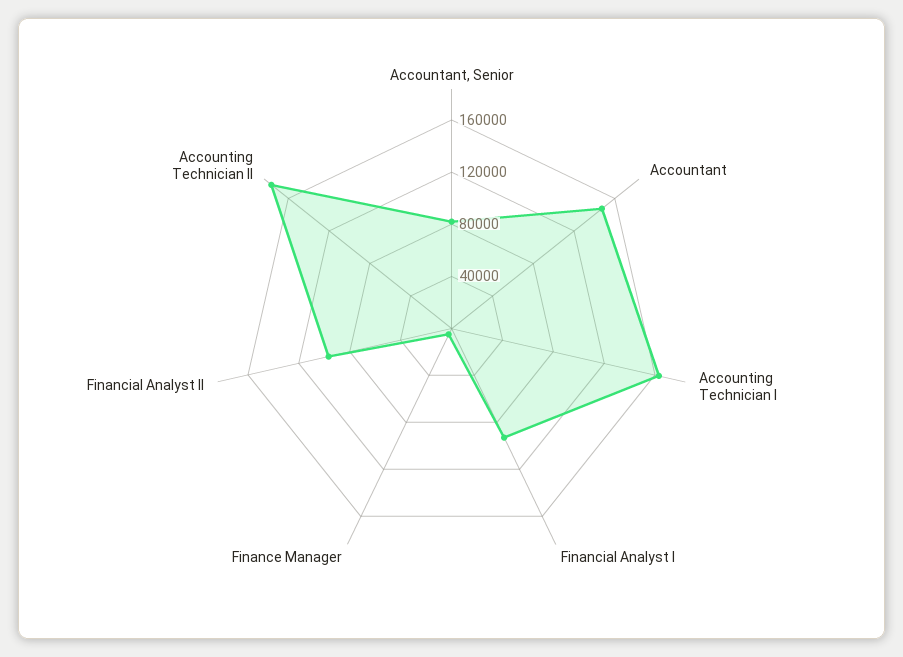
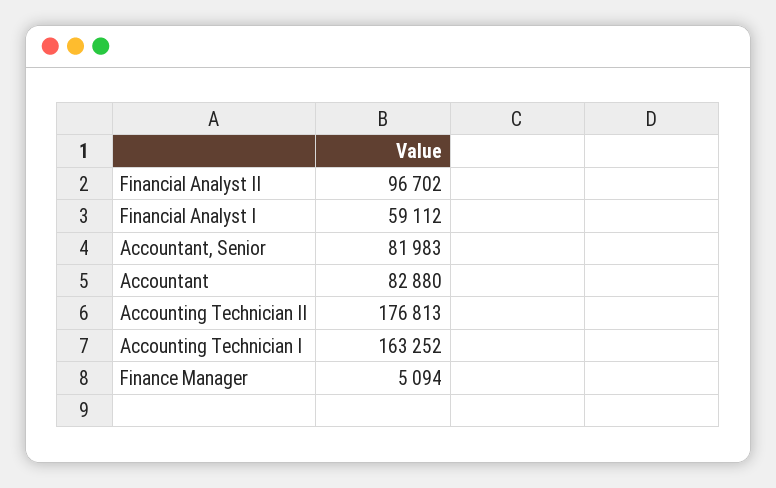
  {
    "Accountant, Senior": 81983,
-   "Accountant": 150000,
+   "Accountant": 82880,
    "Accounting Technician I": 163252,
-   "Financial Analyst I": 90000,
+   "Financial Analyst I": 59112,
    "Finance Manager": 5094,
    "Financial Analyst II": 96702,
    "Accounting Technician II": 176813
  }

